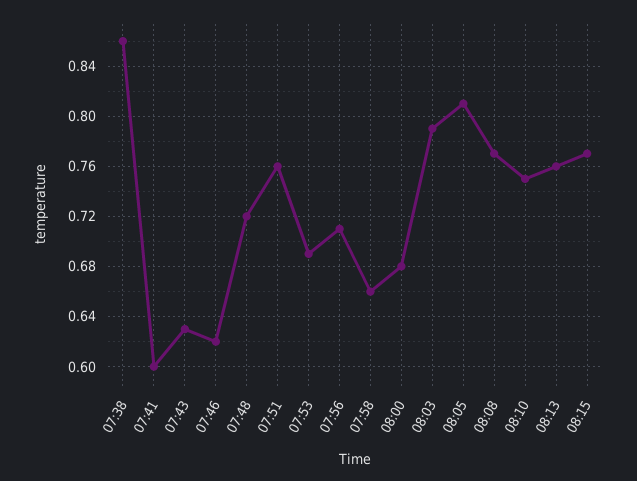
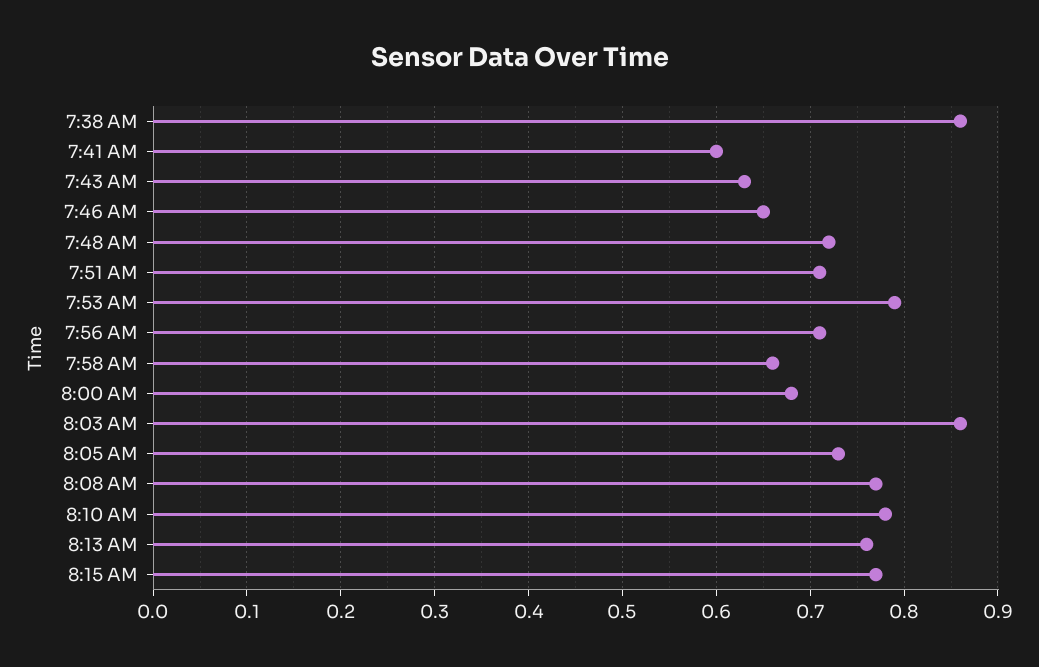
  {
    "07:38": 0.86,
    "07:41": 0.6,
    "07:43": 0.63,
-   "07:46": 0.62,
+   "07:46": 0.65,
    "07:48": 0.72,
-   "07:51": 0.76,
+   "07:51": 0.71,
-   "07:53": 0.69,
+   "07:53": 0.79,
    "07:56": 0.71,
    "07:58": 0.66,
    "08:00": 0.68,
-   "08:03": 0.79,
+   "08:03": 0.86,
-   "08:05": 0.81,
+   "08:05": 0.73,
    "08:08": 0.77,
-   "08:10": 0.75,
+   "08:10": 0.78,
    "08:13": 0.76,
    "08:15": 0.77
  }

